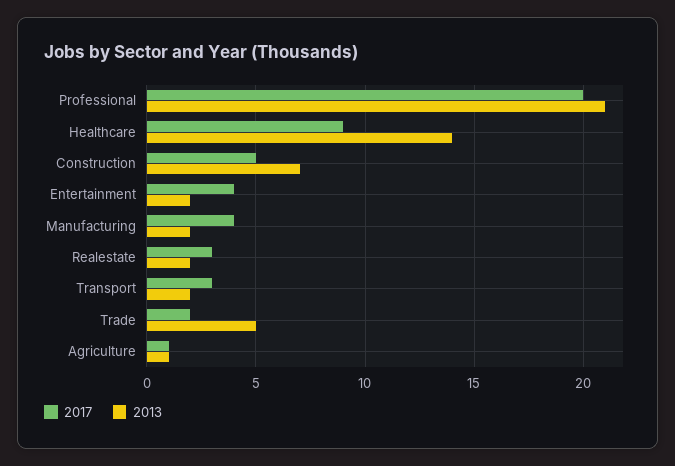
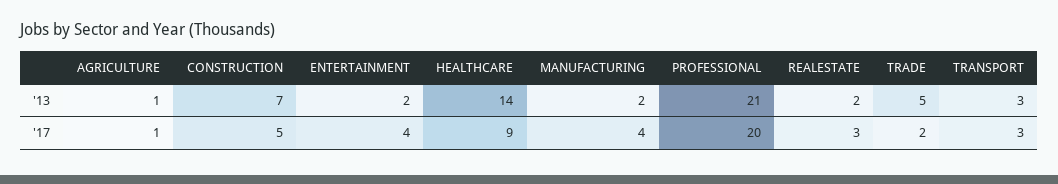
  {
    "2017": {
      "Professional": 20,
      "Healthcare": 9,
      "Construction": 5,
      "Entertainment": 4,
      "Manufacturing": 4,
      "Realestate": 3,
      "Transport": 3,
      "Trade": 2,
      "Agriculture": 1
    },
    "2013": {
      "Professional": 21,
      "Healthcare": 14,
      "Construction": 7,
      "Entertainment": 2,
      "Manufacturing": 2,
      "Realestate": 2,
-     "Transport": 2,
+     "Transport": 3,
      "Trade": 5,
      "Agriculture": 1
    }
  }

